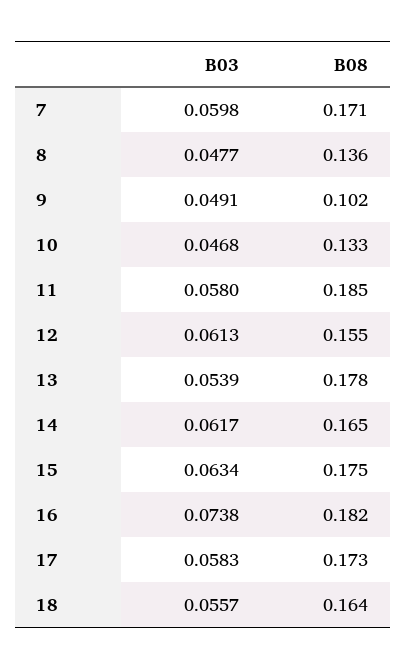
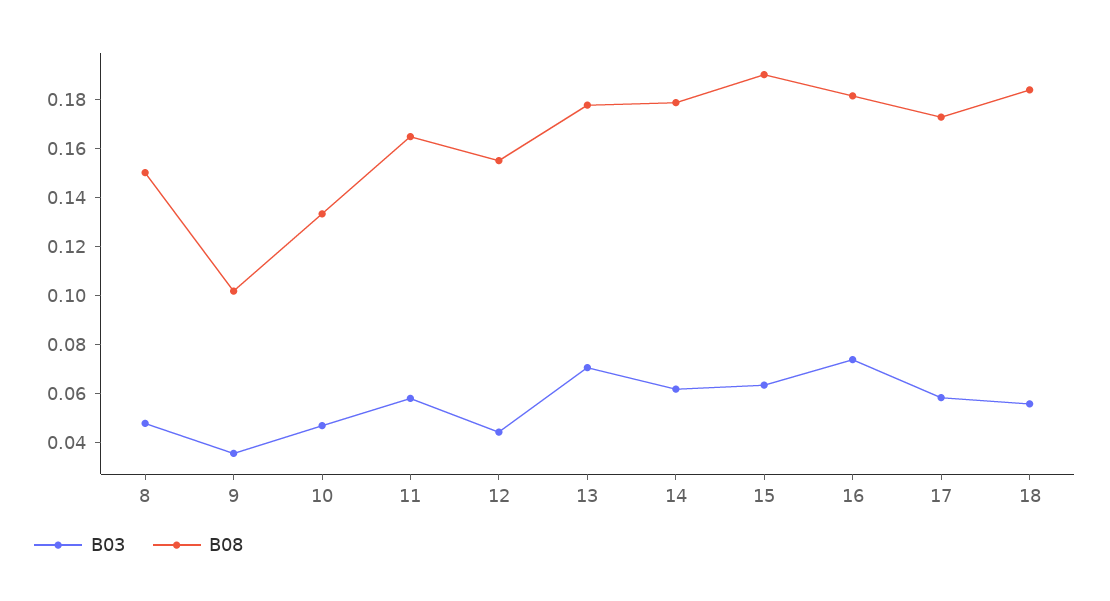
  {
    "B03": {
-     "7": 0.0598,
      "8": 0.0477,
-     "9": 0.0491,
+     "9": 0.035,
      "10": 0.0468,
      "11": 0.058,
-     "12": 0.0613,
+     "12": 0.045,
-     "13": 0.0539,
+     "13": 0.07,
      "14": 0.0617,
      "15": 0.0634,
      "16": 0.0738,
      "17": 0.0583,
      "18": 0.0557
    },
    "B08": {
-     "7": 0.171,
-     "8": 0.136,
+     "8": 0.15,
      "9": 0.102,
      "10": 0.133,
-     "11": 0.185,
+     "11": 0.165,
      "12": 0.155,
      "13": 0.178,
-     "14": 0.165,
+     "14": 0.18,
-     "15": 0.175,
+     "15": 0.19,
      "16": 0.182,
      "17": 0.173,
-     "18": 0.164
+     "18": 0.185
    }
  }

